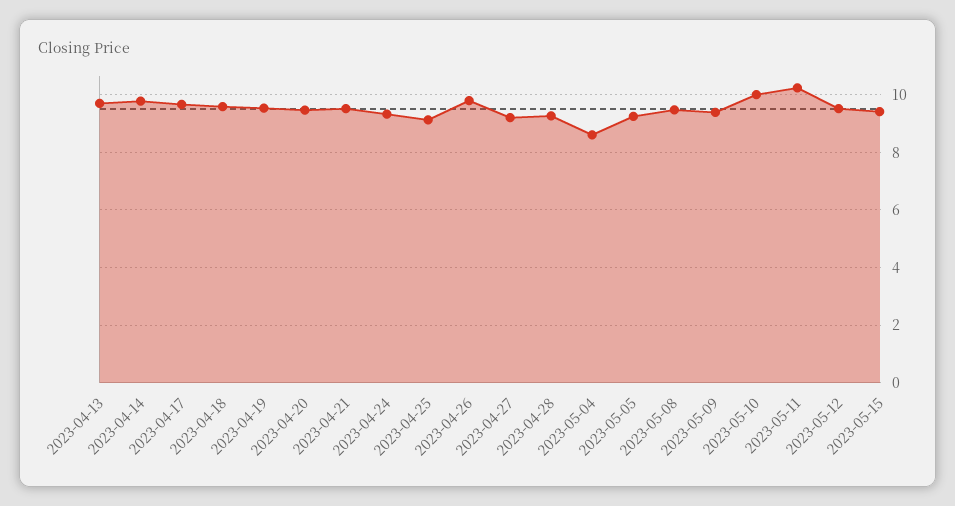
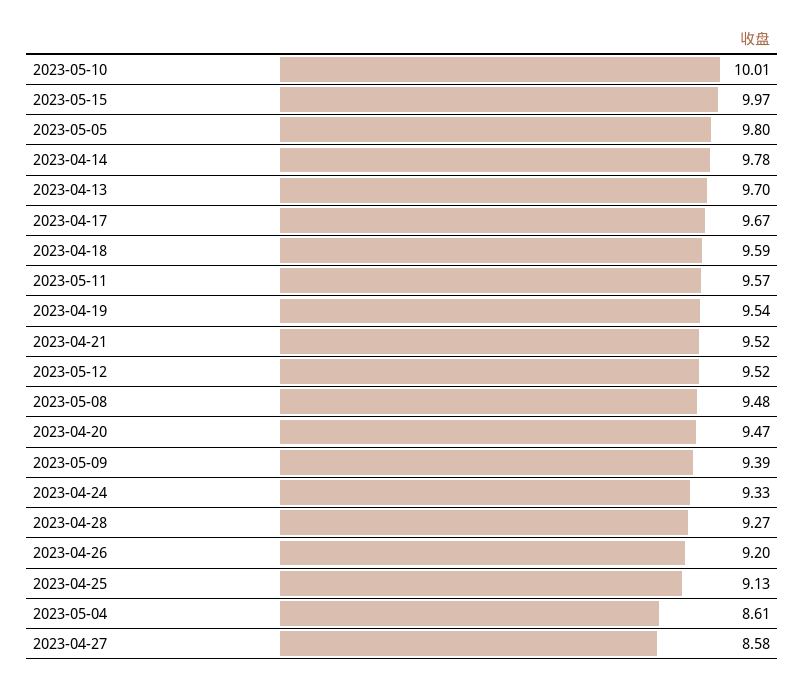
  {
    "2023-04-13": 9.7,
    "2023-04-14": 9.78,
    "2023-04-17": 9.67,
    "2023-04-18": 9.59,
    "2023-04-19": 9.54,
    "2023-04-20": 9.47,
    "2023-04-21": 9.52,
    "2023-04-24": 9.33,
    "2023-04-25": 9.13,
-   "2023-04-26": 9.75,
+   "2023-04-26": 9.2,
-   "2023-04-27": 9.25,
+   "2023-04-27": 8.58,
    "2023-04-28": 9.27,
    "2023-05-04": 8.61,
-   "2023-05-05": 9.25,
+   "2023-05-05": 9.8,
    "2023-05-08": 9.48,
    "2023-05-09": 9.39,
    "2023-05-10": 10.01,
-   "2023-05-11": 10.25,
+   "2023-05-11": 9.57,
    "2023-05-12": 9.52,
-   "2023-05-15": 9.5
+   "2023-05-15": 9.97
  }

